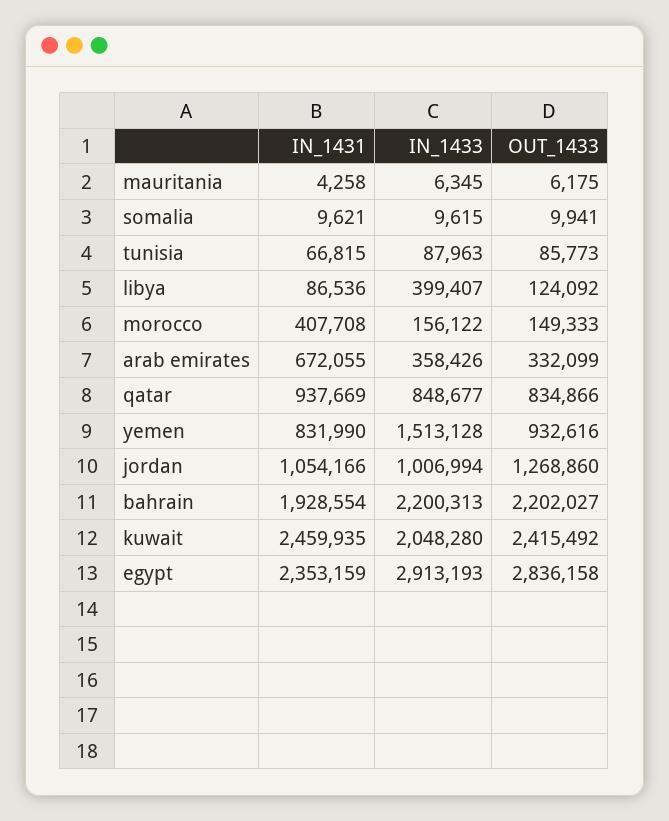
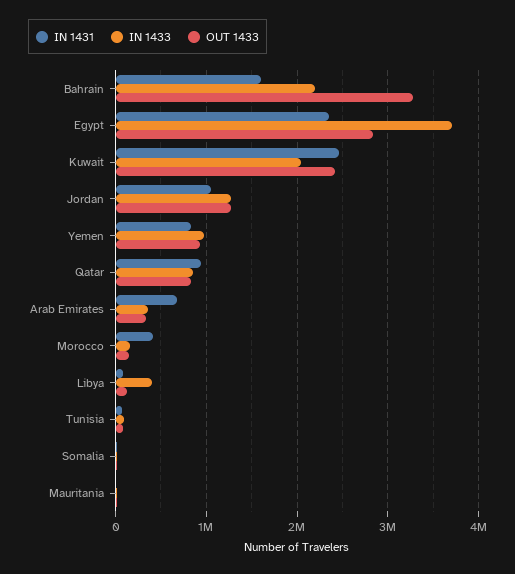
  {
    "IN_1431": {
      "mauritania": 4258,
      "somalia": 9621,
      "tunisia": 66815,
      "libya": 86536,
      "morocco": 407708,
      "arab emirates": 672055,
      "qatar": 937669,
      "yemen": 831990,
      "jordan": 1054166,
-     "bahrain": 1928554,
+     "bahrain": 1600000,
      "kuwait": 2459935,
      "egypt": 2353159
    },
    "IN_1433": {
      "mauritania": 6345,
      "somalia": 9615,
      "tunisia": 87963,
      "libya": 399407,
      "morocco": 156122,
      "arab emirates": 358426,
      "qatar": 848677,
-     "yemen": 1513128,
+     "yemen": 1000000,
-     "jordan": 1006994,
+     "jordan": 1300000,
      "bahrain": 2200313,
      "kuwait": 2048280,
-     "egypt": 2913193
+     "egypt": 3700000
    },
    "OUT_1433": {
      "mauritania": 6175,
      "somalia": 9941,
      "tunisia": 85773,
      "libya": 124092,
      "morocco": 149333,
      "arab emirates": 332099,
      "qatar": 834866,
      "yemen": 932616,
      "jordan": 1268860,
-     "bahrain": 2202027,
+     "bahrain": 3300000,
      "kuwait": 2415492,
      "egypt": 2836158
    }
  }

